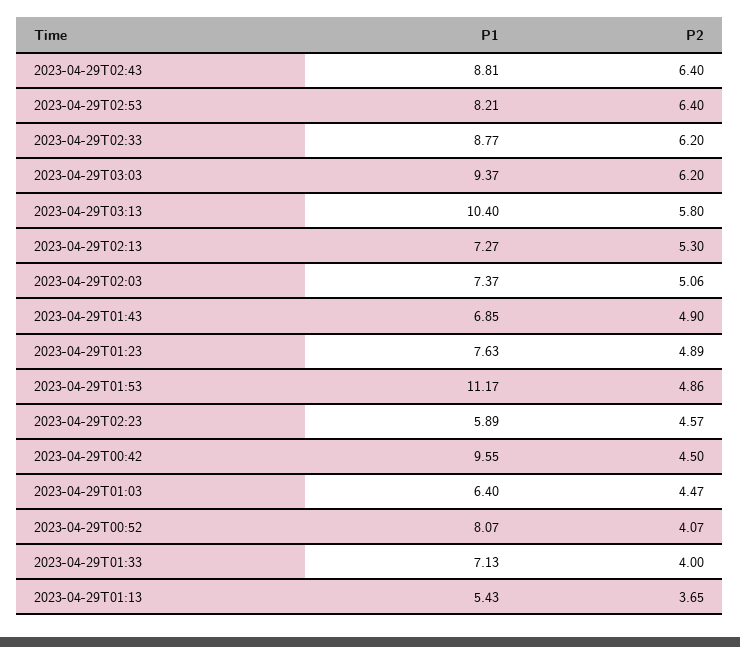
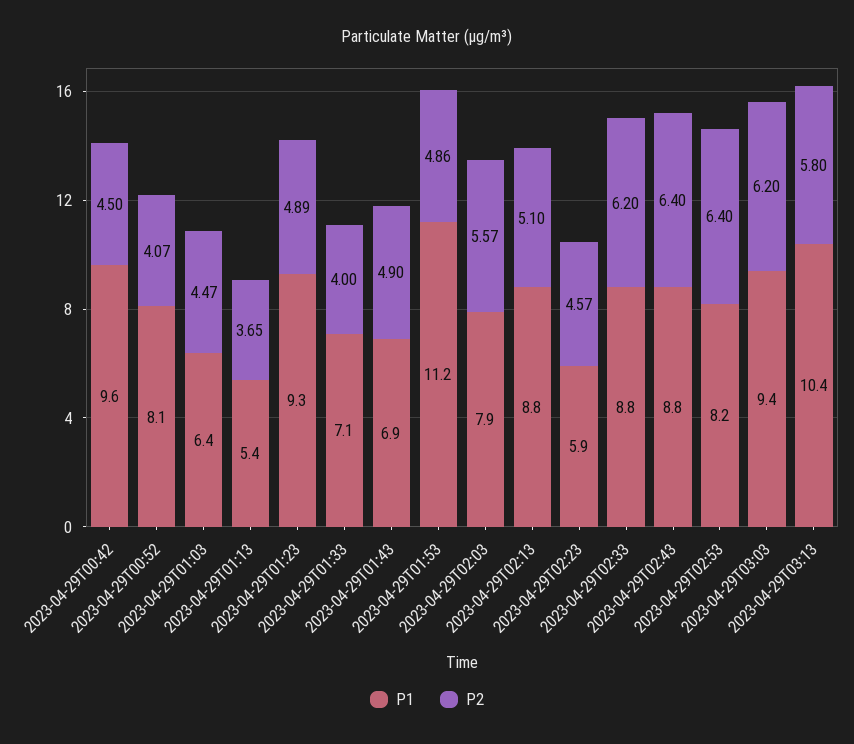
  {
    "P1": {
      "2023-04-29T02:43": 8.81,
      "2023-04-29T02:53": 8.21,
      "2023-04-29T02:33": 8.77,
      "2023-04-29T03:03": 9.37,
      "2023-04-29T03:13": 10.4,
-     "2023-04-29T02:13": 7.27,
+     "2023-04-29T02:13": 8.8,
-     "2023-04-29T02:03": 7.37,
+     "2023-04-29T02:03": 7.9,
      "2023-04-29T01:43": 6.85,
-     "2023-04-29T01:23": 7.63,
+     "2023-04-29T01:23": 9.3,
      "2023-04-29T01:53": 11.17,
      "2023-04-29T02:23": 5.89,
      "2023-04-29T00:42": 9.55,
      "2023-04-29T01:03": 6.4,
      "2023-04-29T00:52": 8.07,
      "2023-04-29T01:33": 7.13,
      "2023-04-29T01:13": 5.43
    },
    "P2": {
      "2023-04-29T02:43": 6.4,
      "2023-04-29T02:53": 6.4,
      "2023-04-29T02:33": 6.2,
      "2023-04-29T03:03": 6.2,
      "2023-04-29T03:13": 5.8,
-     "2023-04-29T02:13": 5.3,
+     "2023-04-29T02:13": 5.1,
-     "2023-04-29T02:03": 5.06,
+     "2023-04-29T02:03": 5.57,
      "2023-04-29T01:43": 4.9,
      "2023-04-29T01:23": 4.89,
      "2023-04-29T01:53": 4.86,
      "2023-04-29T02:23": 4.57,
      "2023-04-29T00:42": 4.5,
      "2023-04-29T01:03": 4.47,
      "2023-04-29T00:52": 4.07,
      "2023-04-29T01:33": 4,
      "2023-04-29T01:13": 3.65
    }
  }

